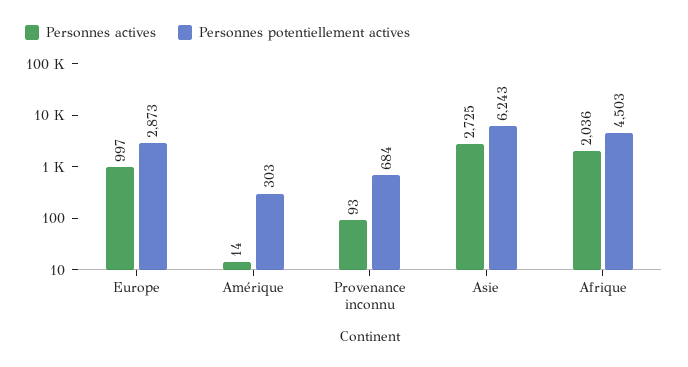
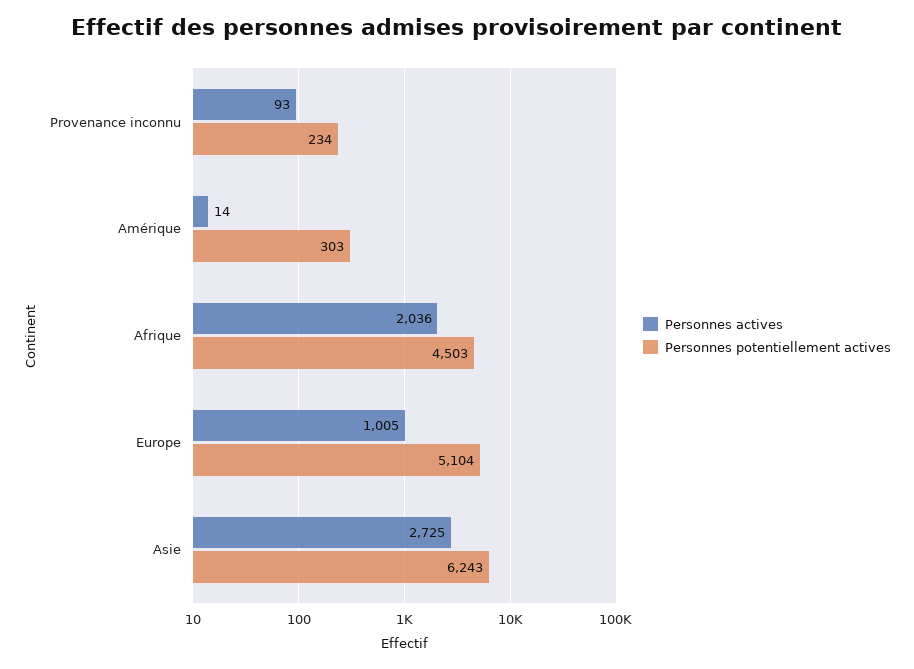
  {
    "Personnes actives": {
-     "Europe": 997,
+     "Europe": 1005,
      "Amérique": 14,
      "Provenance inconnu": 93,
      "Asie": 2725,
      "Afrique": 2036
    },
    "Personnes potentiellement actives": {
-     "Europe": 2873,
+     "Europe": 5104,
      "Amérique": 303,
-     "Provenance inconnu": 684,
+     "Provenance inconnu": 234,
      "Asie": 6243,
      "Afrique": 4503
    }
  }

